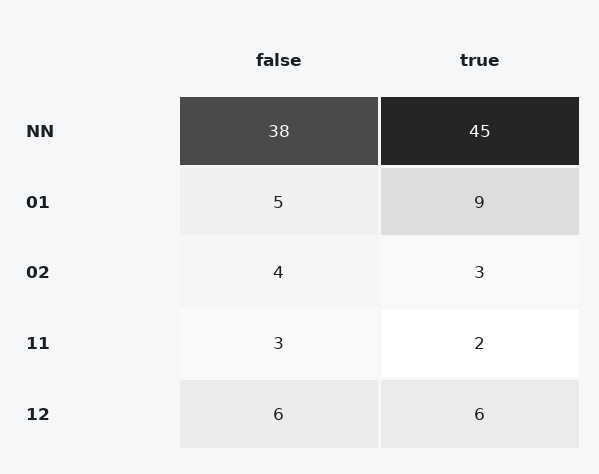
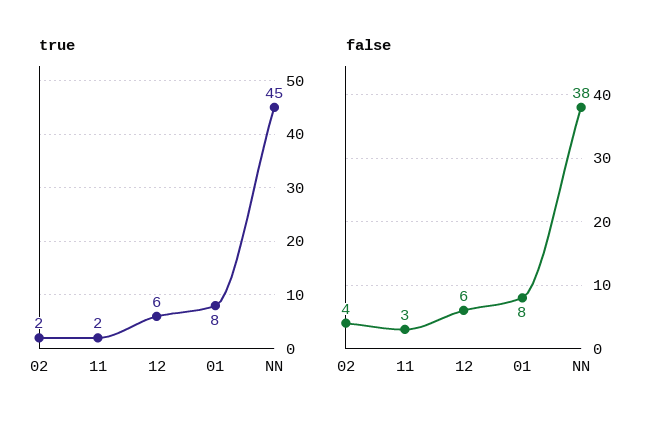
  {
    "false": {
      "NN": 38,
-     "01": 5,
+     "01": 8,
      "02": 4,
      "11": 3,
      "12": 6
    },
    "true": {
      "NN": 45,
-     "01": 9,
+     "01": 8,
-     "02": 3,
+     "02": 2,
      "11": 2,
      "12": 6
    }
  }

